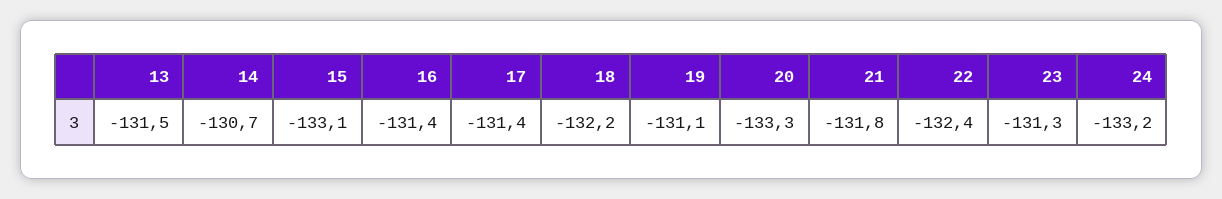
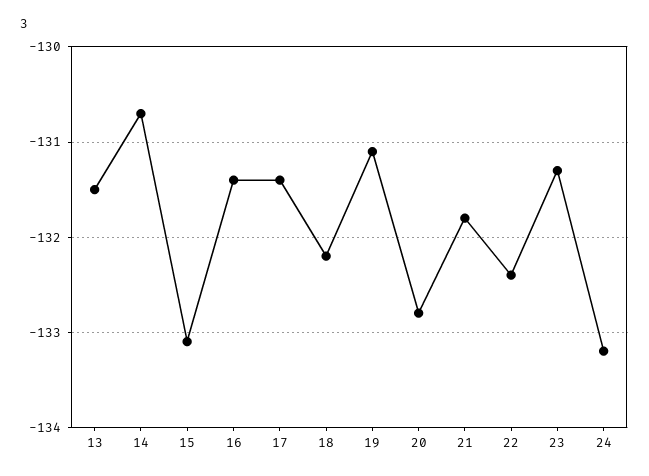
  {
    "13": -131.5,
    "14": -130.7,
    "15": -133.1,
    "16": -131.4,
    "17": -131.4,
    "18": -132.2,
    "19": -131.1,
-   "20": -133.3,
+   "20": -132.8,
    "21": -131.8,
    "22": -132.4,
    "23": -131.3,
    "24": -133.2
  }

